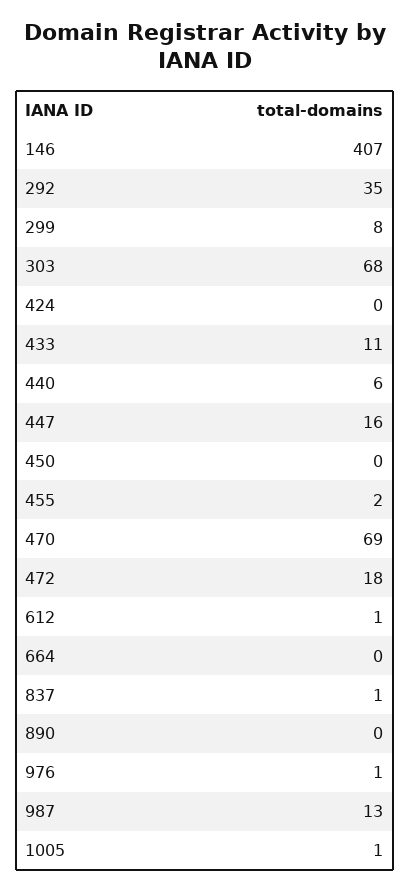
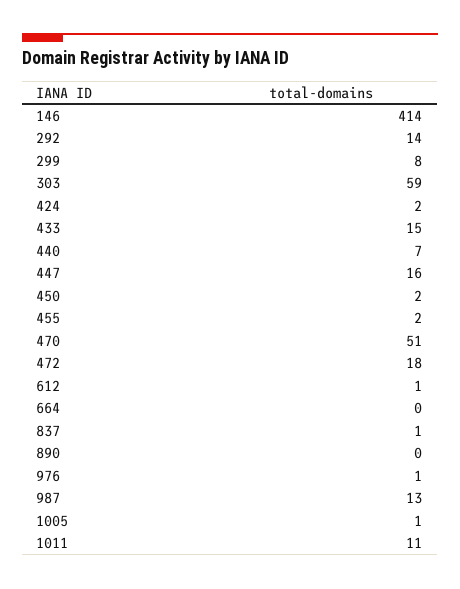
  {
-   "146": 407,
+   "146": 414,
-   "292": 35,
+   "292": 14,
    "299": 8,
-   "303": 68,
+   "303": 59,
-   "424": 0,
+   "424": 2,
-   "433": 11,
+   "433": 15,
-   "440": 6,
+   "440": 7,
    "447": 16,
-   "450": 0,
+   "450": 2,
    "455": 2,
-   "470": 69,
+   "470": 51,
    "472": 18,
    "612": 1,
    "664": 0,
    "837": 1,
    "890": 0,
    "976": 1,
    "987": 13,
-   "1005": 1
+   "1005": 1,
+   "1011": 11
  }

